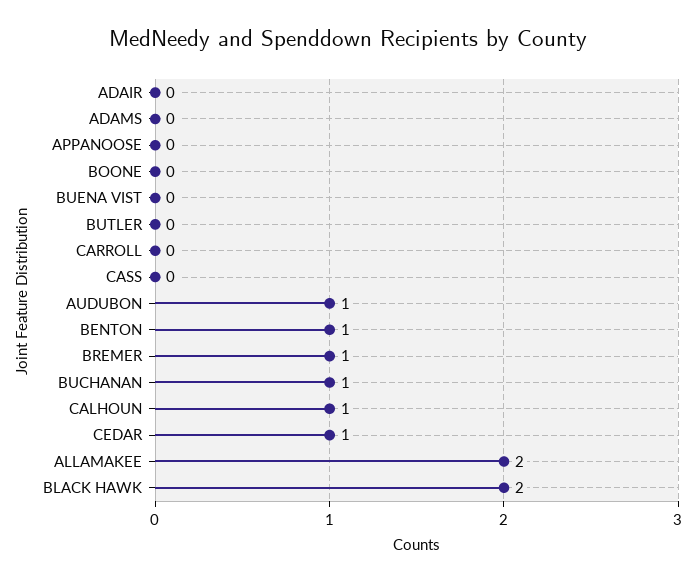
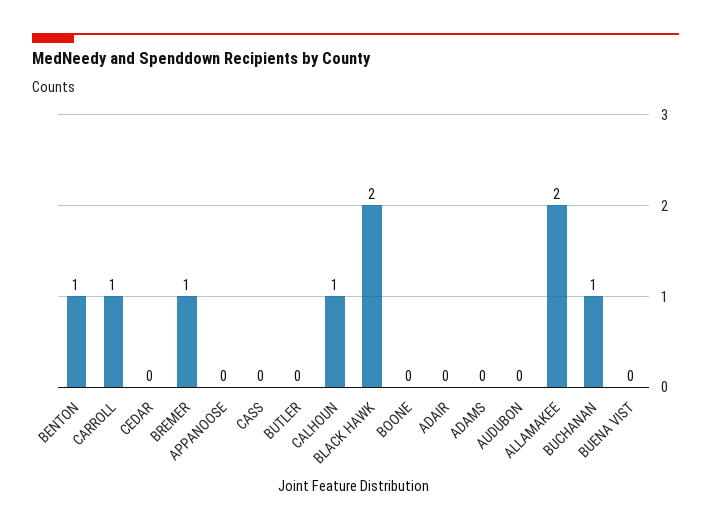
  {
    "ADAIR": 0,
    "ADAMS": 0,
    "APPANOOSE": 0,
    "BOONE": 0,
    "BUENA VIST": 0,
    "BUTLER": 0,
-   "CARROLL": 0,
+   "CARROLL": 1,
    "CASS": 0,
-   "AUDUBON": 1,
+   "AUDUBON": 0,
    "BENTON": 1,
    "BREMER": 1,
    "BUCHANAN": 1,
    "CALHOUN": 1,
-   "CEDAR": 1,
+   "CEDAR": 0,
    "ALLAMAKEE": 2,
    "BLACK HAWK": 2
  }

